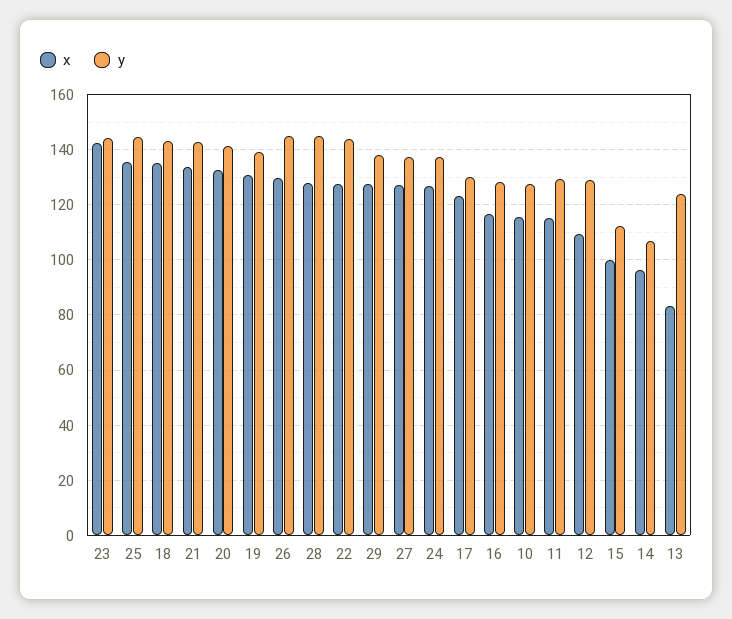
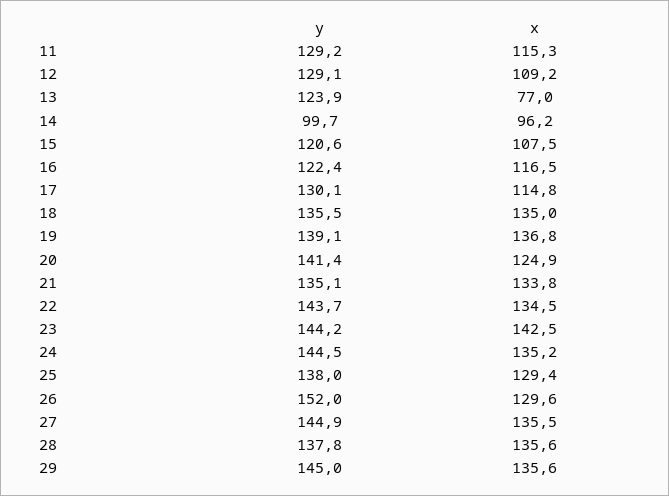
  {
    "x": {
      "23": 142.5,
-     "25": 135,
+     "25": 129.4,
      "18": 135,
      "21": 133.8,
-     "20": 132.5,
+     "20": 124.9,
-     "19": 130,
+     "19": 136.8,
      "26": 129.6,
-     "28": 127.5,
+     "28": 135.6,
-     "22": 127.5,
+     "22": 134.5,
-     "29": 127.5,
+     "29": 135.6,
-     "27": 127.5,
+     "27": 135.5,
-     "24": 127.5,
+     "24": 135.2,
-     "17": 122.5,
+     "17": 114.8,
      "16": 116.5,
-     "10": 115,
      "11": 115.3,
      "12": 109.2,
-     "15": 100,
+     "15": 107.5,
      "14": 96.2,
-     "13": 82.5
+     "13": 77
    },
    "y": {
      "23": 144.2,
-     "25": 145,
+     "25": 138,
-     "18": 142.5,
+     "18": 135.5,
-     "21": 142.5,
+     "21": 135.1,
      "20": 141.4,
      "19": 139.1,
-     "26": 145,
+     "26": 152,
-     "28": 145,
+     "28": 137.8,
      "22": 143.7,
-     "29": 137.5,
+     "29": 145,
-     "27": 137.5,
+     "27": 144.9,
-     "24": 137.5,
+     "24": 144.5,
      "17": 130.1,
-     "16": 127.5,
+     "16": 122.4,
-     "10": 127.5,
      "11": 129.2,
      "12": 129.1,
-     "15": 112.5,
+     "15": 120.6,
-     "14": 107.5,
+     "14": 99.7,
      "13": 123.9
    }
  }

